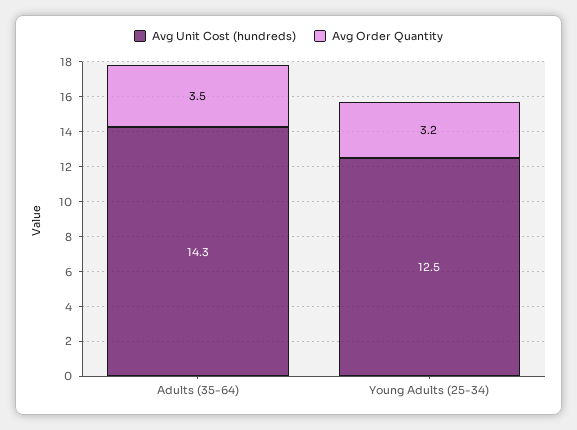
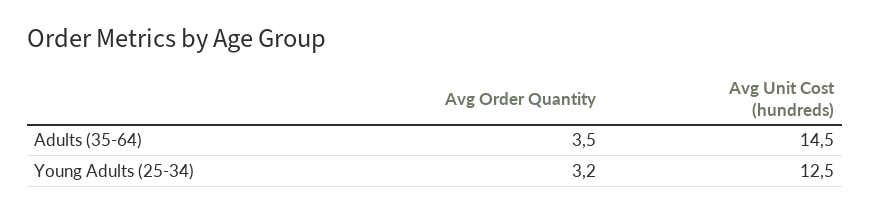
  {
    "Avg Unit Cost (hundreds)": {
-     "Adults (35-64)": 14.3,
+     "Adults (35-64)": 14.5,
      "Young Adults (25-34)": 12.5
    },
    "Avg Order Quantity": {
      "Adults (35-64)": 3.5,
      "Young Adults (25-34)": 3.2
    }
  }

